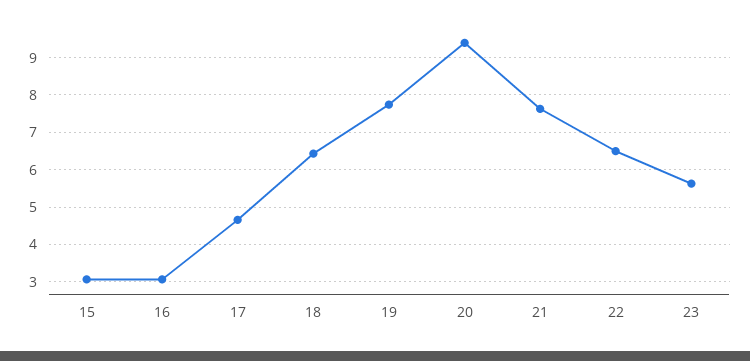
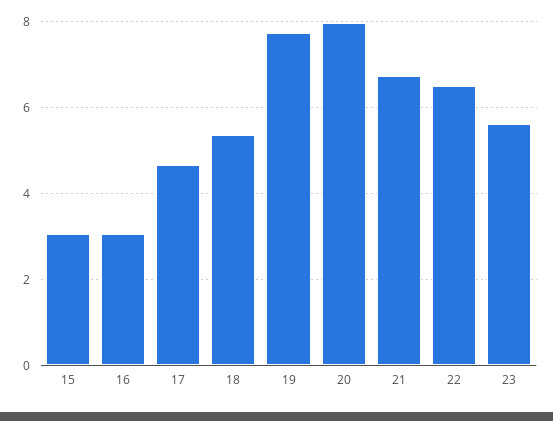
  {
    "15": 3,
    "16": 3,
    "17": 4.6,
-   "18": 6.4,
+   "18": 5.4,
    "19": 7.8,
-   "20": 9.4,
+   "20": 8,
-   "21": 7.6,
+   "21": 6.8,
    "22": 6.6,
    "23": 5.6
  }

